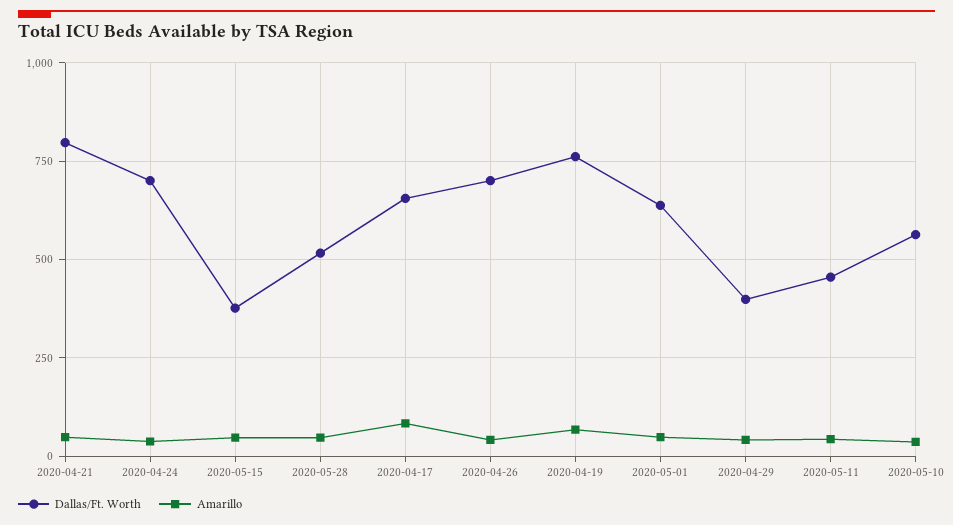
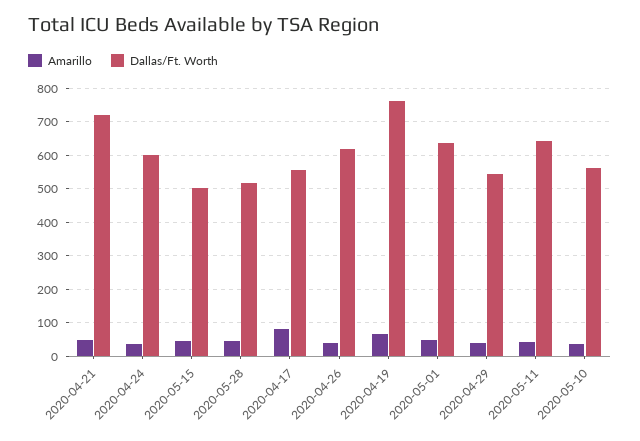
  {
    "Dallas/Ft. Worth": {
-     "2020-04-21": 800,
+     "2020-04-21": 720,
-     "2020-04-24": 700,
+     "2020-04-24": 600,
-     "2020-05-15": 375,
+     "2020-05-15": 500,
      "2020-05-28": 520,
-     "2020-04-17": 650,
+     "2020-04-17": 560,
-     "2020-04-26": 700,
+     "2020-04-26": 620,
      "2020-04-19": 760,
      "2020-05-01": 640,
-     "2020-04-29": 400,
+     "2020-04-29": 540,
-     "2020-05-11": 450,
+     "2020-05-11": 640,
      "2020-05-10": 560
    },
    "Amarillo": {
      "2020-04-21": 40,
      "2020-04-24": 40,
      "2020-05-15": 40,
      "2020-05-28": 40,
      "2020-04-17": 80,
      "2020-04-26": 40,
      "2020-04-19": 60,
      "2020-05-01": 40,
      "2020-04-29": 40,
      "2020-05-11": 40,
      "2020-05-10": 40
    }
  }

